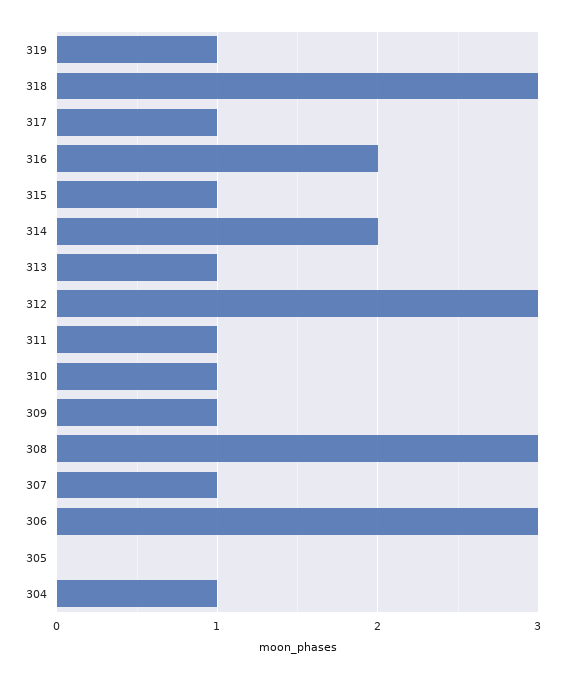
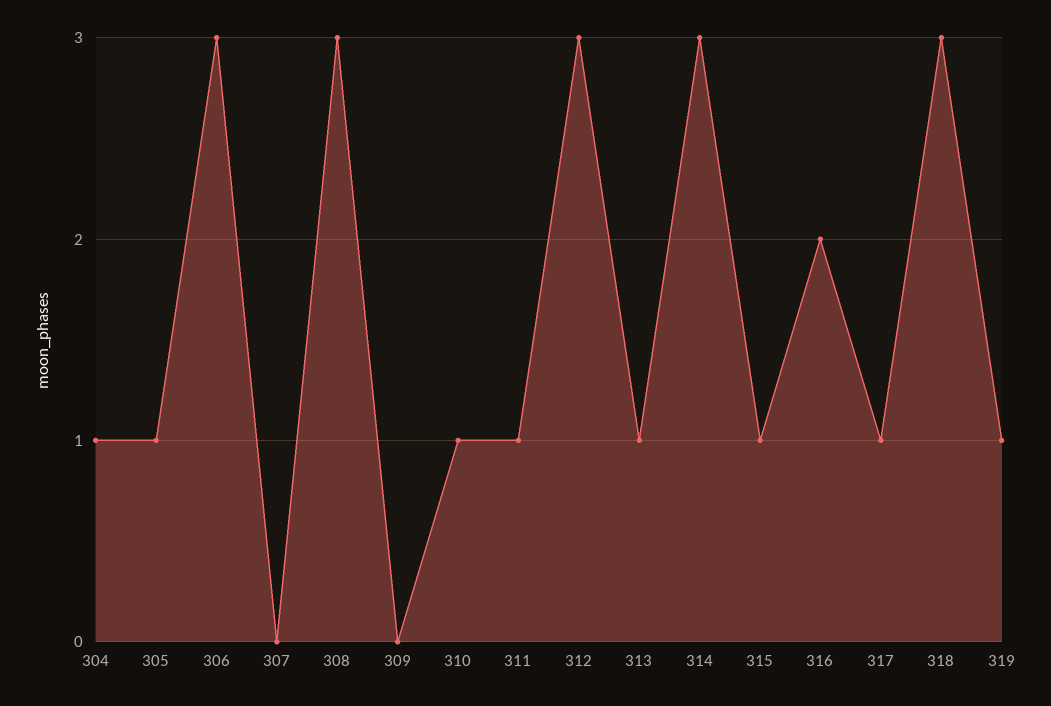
  {
    "319": 1,
    "318": 3,
    "317": 1,
    "316": 2,
    "315": 1,
-   "314": 2,
+   "314": 3,
    "313": 1,
    "312": 3,
    "311": 1,
    "310": 1,
-   "309": 1,
+   "309": 0,
    "308": 3,
-   "307": 1,
+   "307": 0,
    "306": 3,
-   "305": 0,
+   "305": 1,
    "304": 1
  }

